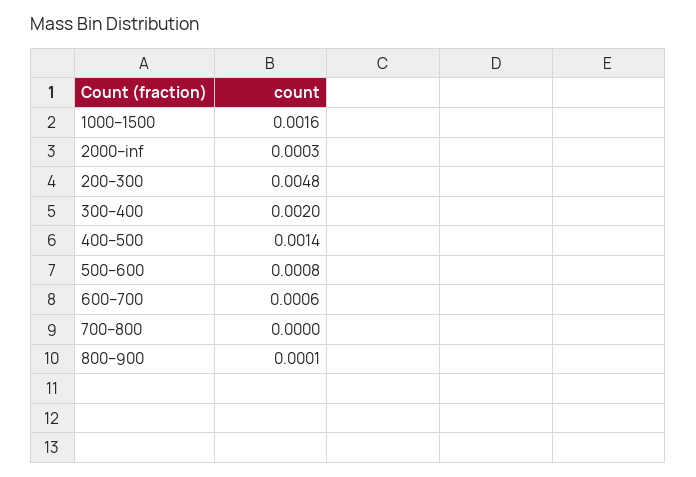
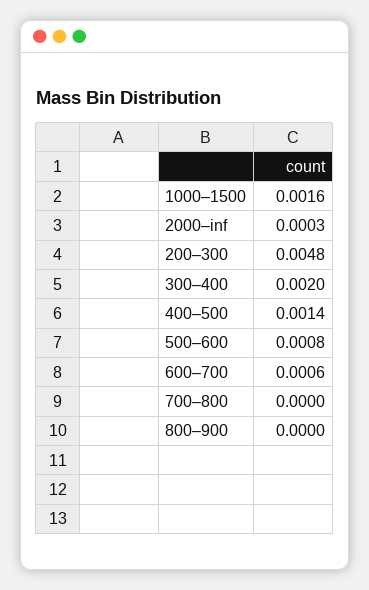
  {
    "1000–1500": 0.0016,
    "2000–inf": 0.0003,
    "200–300": 0.0048,
    "300–400": 0.002,
    "400–500": 0.0014,
    "500–600": 0.0008,
    "600–700": 0.0006,
    "700–800": 0,
-   "800–900": 0.0001
+   "800–900": 0
  }

